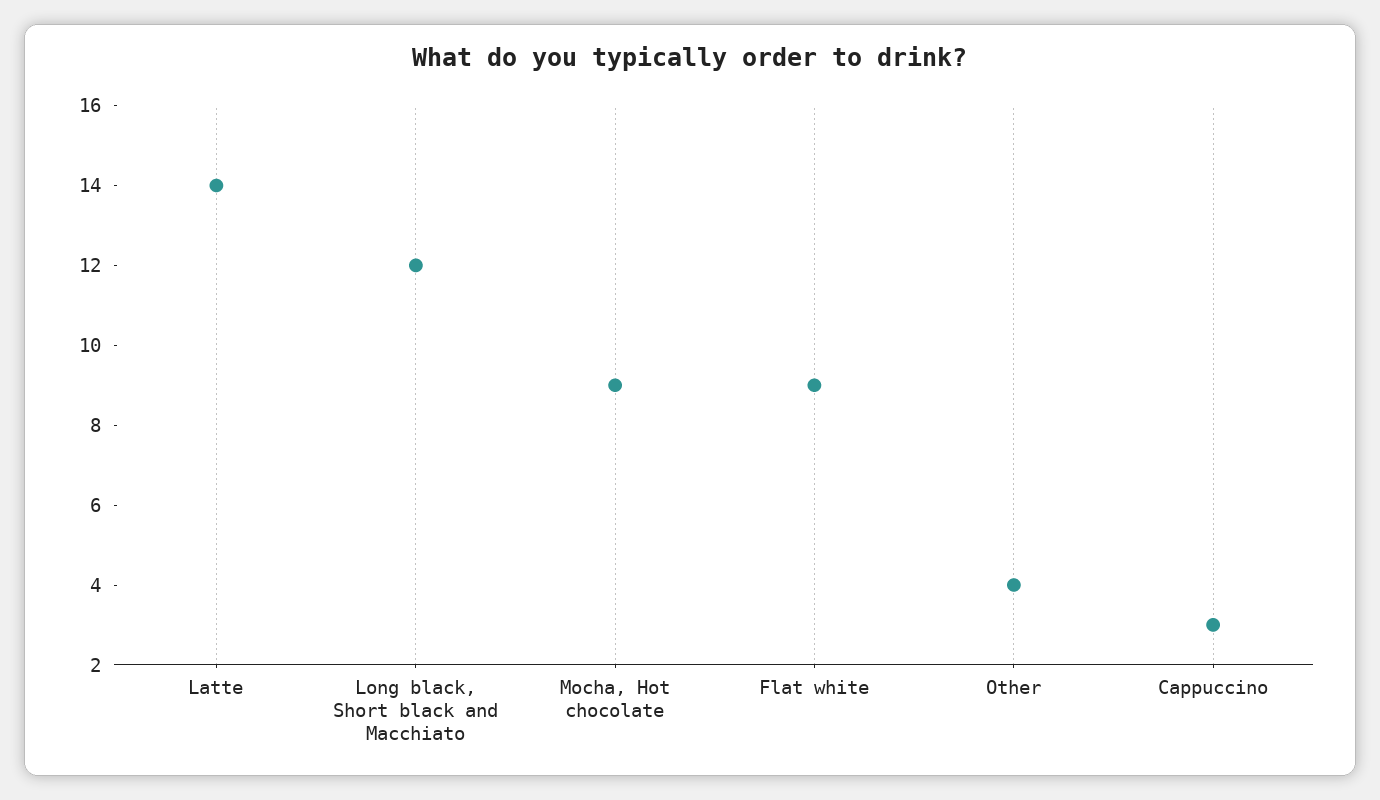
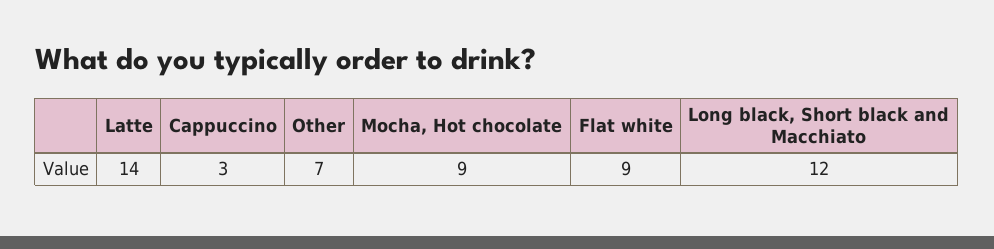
  {
    "Latte": 14,
    "Long black, Short black and Macchiato": 12,
    "Mocha, Hot chocolate": 9,
    "Flat white": 9,
-   "Other": 4,
+   "Other": 7,
    "Cappuccino": 3
  }

